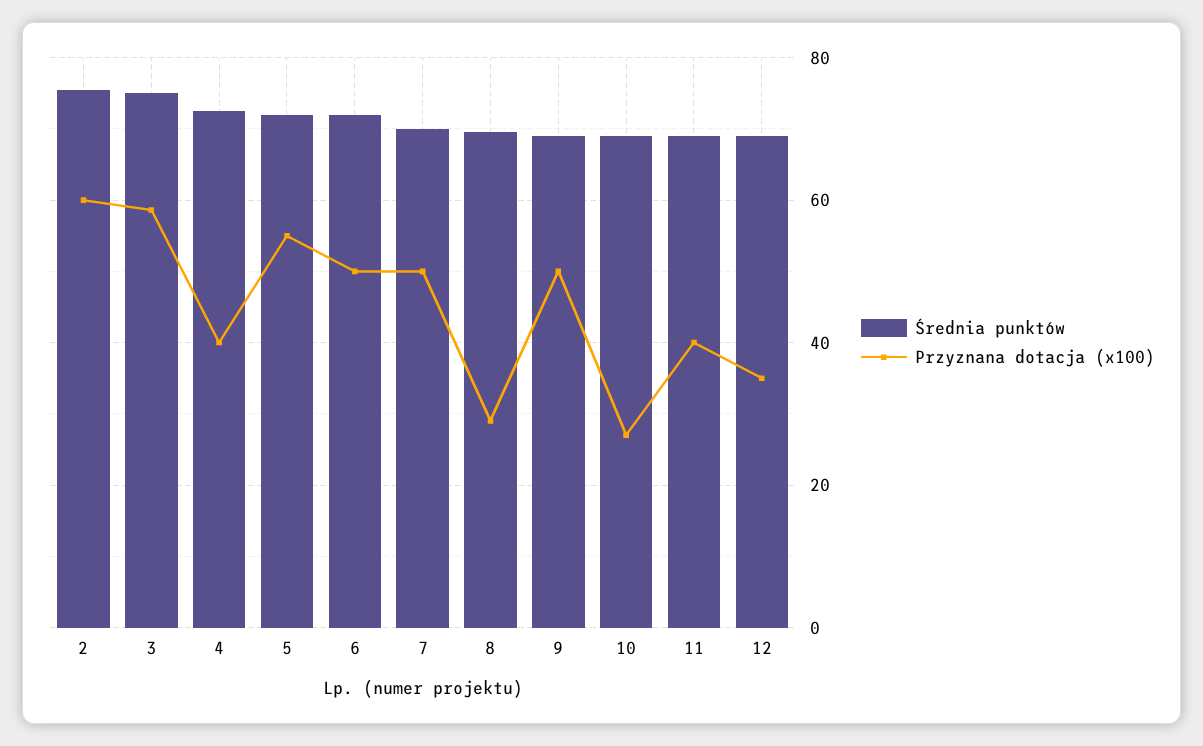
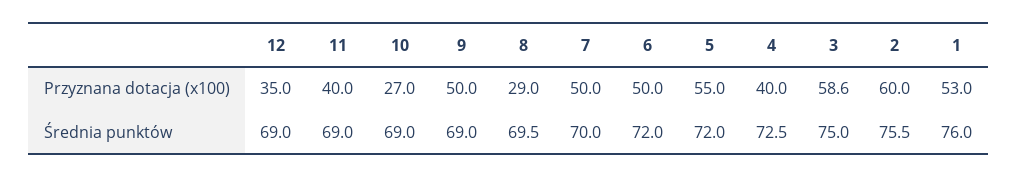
  {
    "Średnia punktów": {
      "2": 75.5,
      "3": 75,
      "4": 72.5,
      "5": 72,
      "6": 72,
      "7": 70,
      "8": 69.5,
      "9": 69,
      "10": 69,
      "11": 69,
-     "12": 69
+     "12": 69,
+     "1": 76
    },
    "Przyznana dotacja (x100)": {
      "2": 60,
      "3": 58.6,
      "4": 40,
      "5": 55,
      "6": 50,
      "7": 50,
      "8": 29,
      "9": 50,
      "10": 27,
      "11": 40,
-     "12": 35
+     "12": 35,
+     "1": 53
    }
  }

